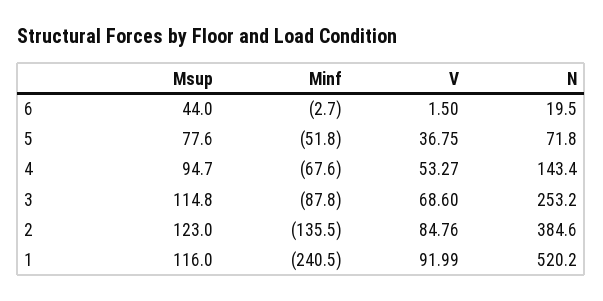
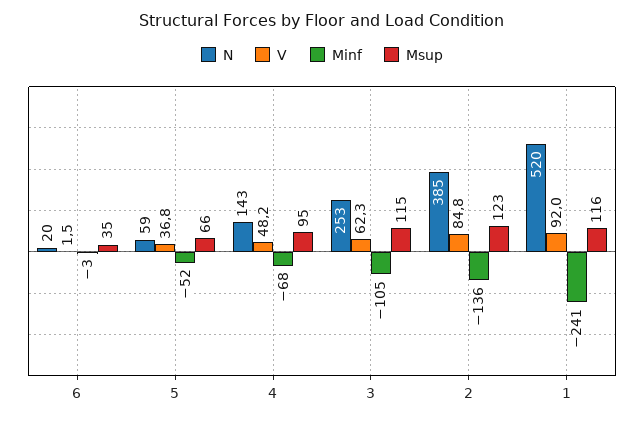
  {
    "Msup": {
-     "6": 44,
+     "6": 35,
-     "5": 77.6,
+     "5": 66,
      "4": 94.7,
      "3": 114.8,
      "2": 123,
      "1": 116
    },
    "Minf": {
      "6": -2.7,
      "5": -51.8,
      "4": -67.6,
-     "3": -87.8,
+     "3": -105,
      "2": -135.5,
      "1": -240.5
    },
    "V": {
      "6": 1.5,
      "5": 36.75,
-     "4": 53.27,
+     "4": 48.2,
-     "3": 68.6,
+     "3": 62.3,
      "2": 84.76,
      "1": 91.99
    },
    "N": {
      "6": 19.5,
-     "5": 71.8,
+     "5": 59,
      "4": 143.4,
      "3": 253.2,
      "2": 384.6,
      "1": 520.2
    }
  }

